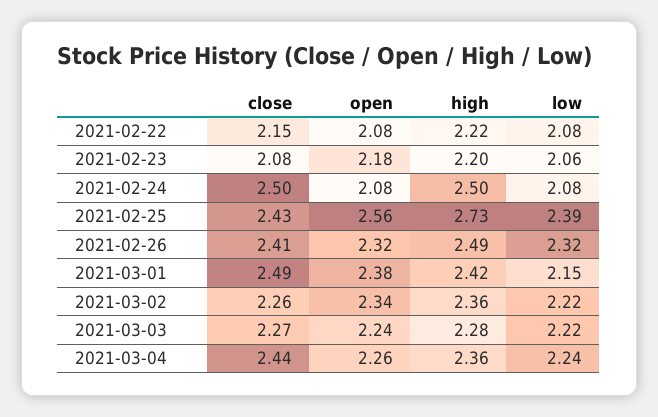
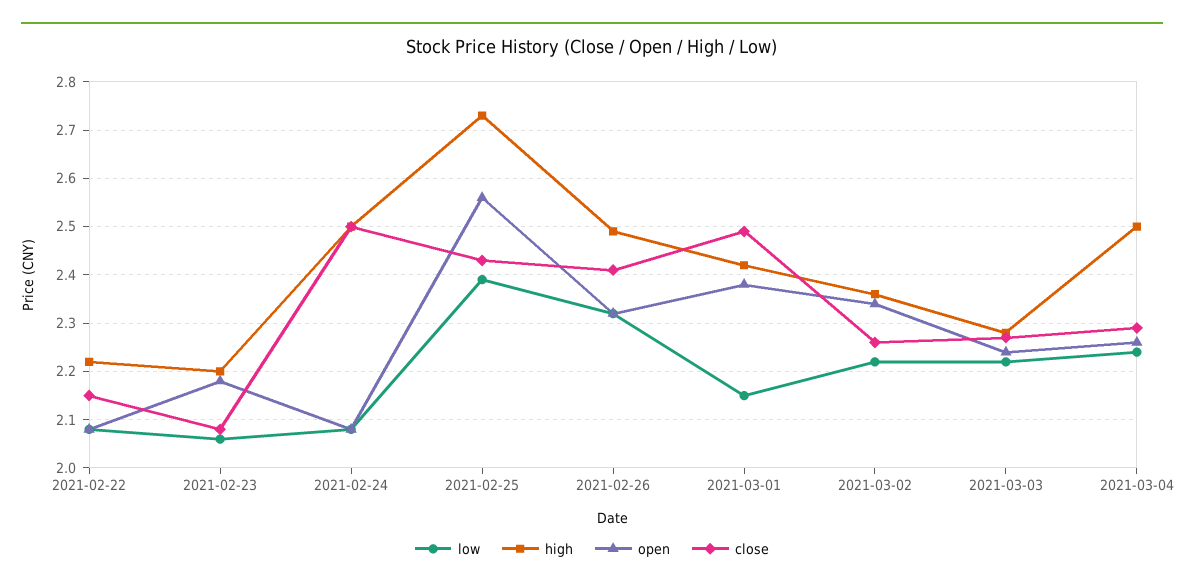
  {
    "close": {
      "2021-02-22": 2.15,
      "2021-02-23": 2.08,
      "2021-02-24": 2.5,
      "2021-02-25": 2.43,
      "2021-02-26": 2.41,
      "2021-03-01": 2.49,
      "2021-03-02": 2.26,
      "2021-03-03": 2.27,
-     "2021-03-04": 2.44
+     "2021-03-04": 2.3
    },
    "open": {
      "2021-02-22": 2.08,
      "2021-02-23": 2.18,
      "2021-02-24": 2.08,
      "2021-02-25": 2.56,
      "2021-02-26": 2.32,
      "2021-03-01": 2.38,
      "2021-03-02": 2.34,
      "2021-03-03": 2.24,
      "2021-03-04": 2.26
    },
    "high": {
      "2021-02-22": 2.22,
      "2021-02-23": 2.2,
      "2021-02-24": 2.5,
      "2021-02-25": 2.73,
      "2021-02-26": 2.49,
      "2021-03-01": 2.42,
      "2021-03-02": 2.36,
      "2021-03-03": 2.28,
-     "2021-03-04": 2.36
+     "2021-03-04": 2.5
    },
    "low": {
      "2021-02-22": 2.08,
      "2021-02-23": 2.06,
      "2021-02-24": 2.08,
      "2021-02-25": 2.39,
      "2021-02-26": 2.32,
      "2021-03-01": 2.15,
      "2021-03-02": 2.22,
      "2021-03-03": 2.22,
      "2021-03-04": 2.24
    }
  }

